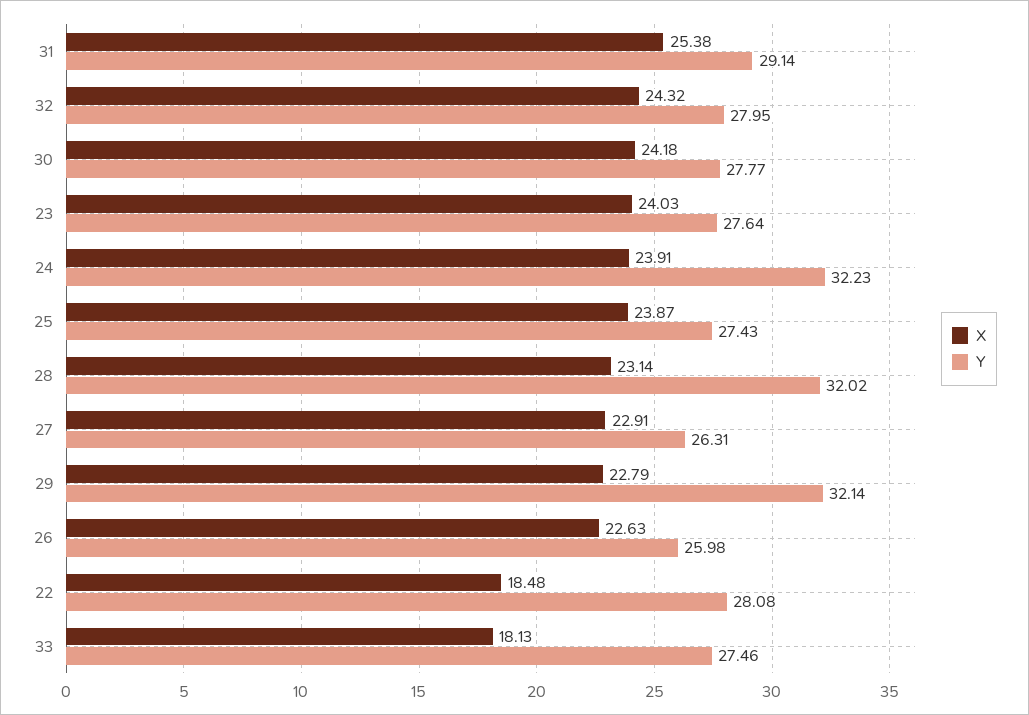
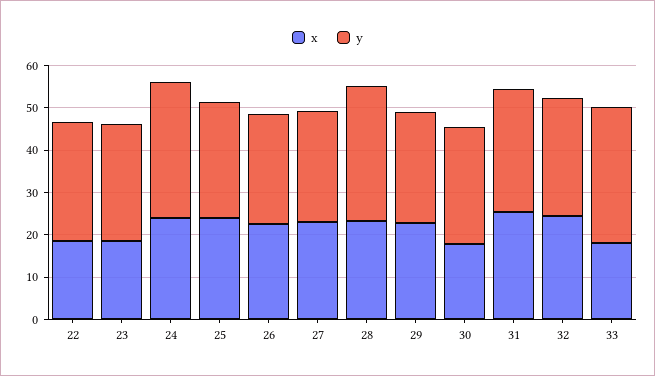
  {
    "X": {
      "31": 25.38,
      "32": 24.32,
-     "30": 24.18,
+     "30": 18,
-     "23": 24.03,
+     "23": 18,
      "24": 23.91,
      "25": 23.87,
      "28": 23.14,
      "27": 22.91,
      "29": 22.79,
      "26": 22.63,
      "22": 18.48,
      "33": 18.13
    },
    "Y": {
      "31": 29.14,
      "32": 27.95,
      "30": 27.77,
      "23": 27.64,
      "24": 32.23,
      "25": 27.43,
      "28": 32.02,
      "27": 26.31,
-     "29": 32.14,
+     "29": 26,
      "26": 25.98,
      "22": 28.08,
-     "33": 27.46
+     "33": 32
    }
  }

